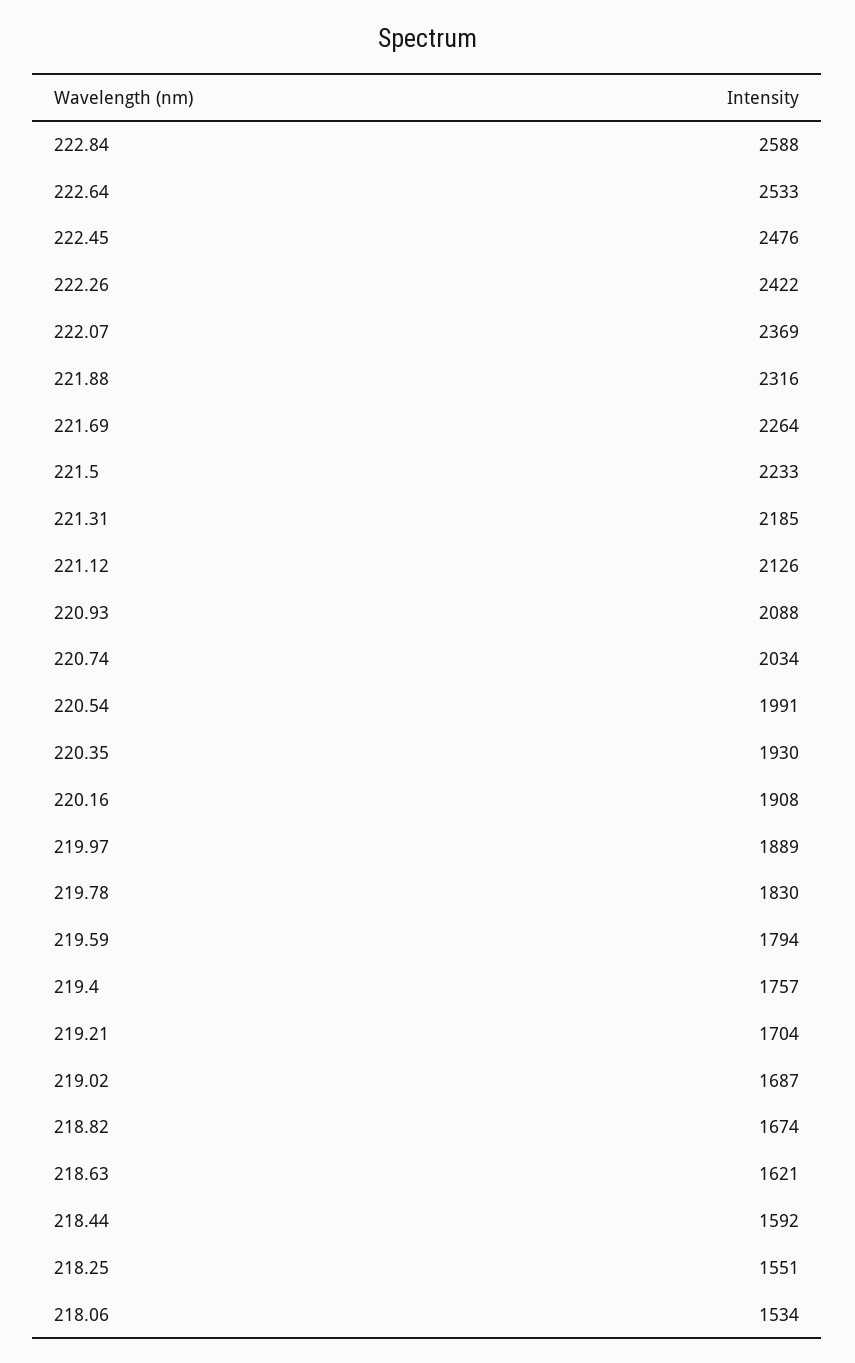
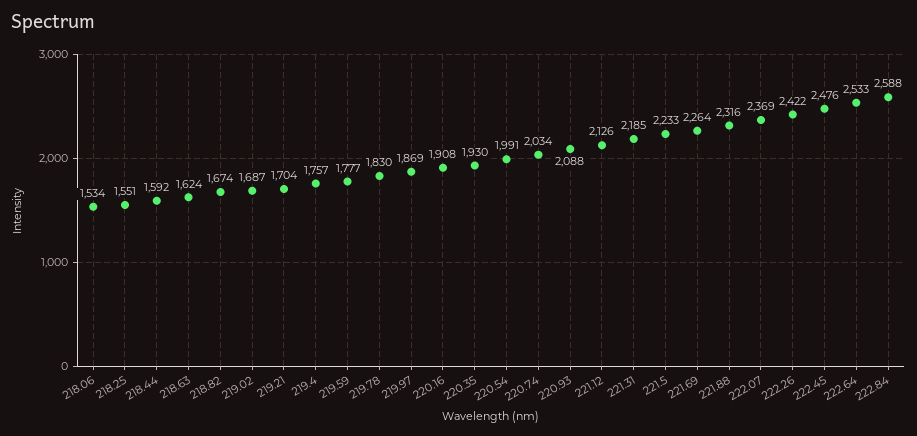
  {
    "222.84": 2588,
    "222.64": 2533,
    "222.45": 2476,
    "222.26": 2422,
    "222.07": 2369,
    "221.88": 2316,
    "221.69": 2264,
    "221.5": 2233,
    "221.31": 2185,
    "221.12": 2126,
    "220.93": 2088,
    "220.74": 2034,
    "220.54": 1991,
    "220.35": 1930,
    "220.16": 1908,
-   "219.97": 1889,
+   "219.97": 1869,
    "219.78": 1830,
-   "219.59": 1794,
+   "219.59": 1777,
    "219.4": 1757,
    "219.21": 1704,
    "219.02": 1687,
    "218.82": 1674,
-   "218.63": 1621,
+   "218.63": 1624,
    "218.44": 1592,
    "218.25": 1551,
    "218.06": 1534
  }

